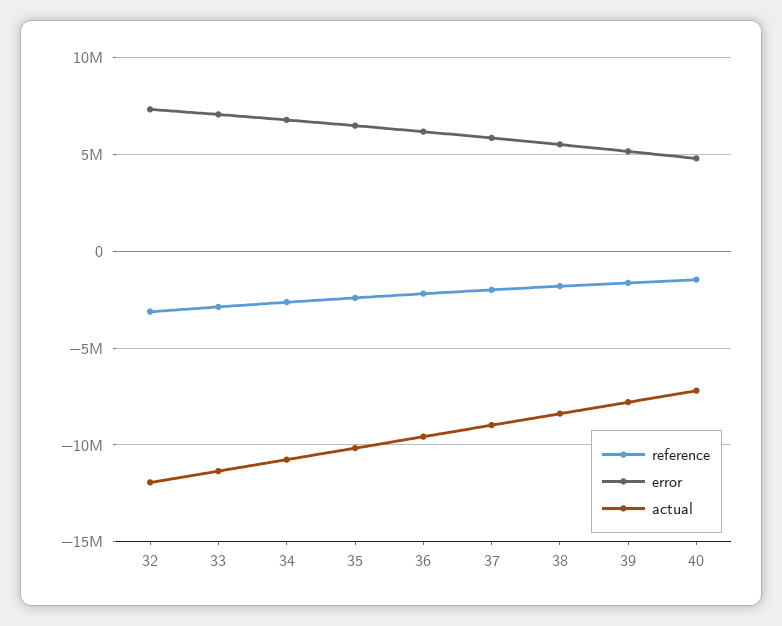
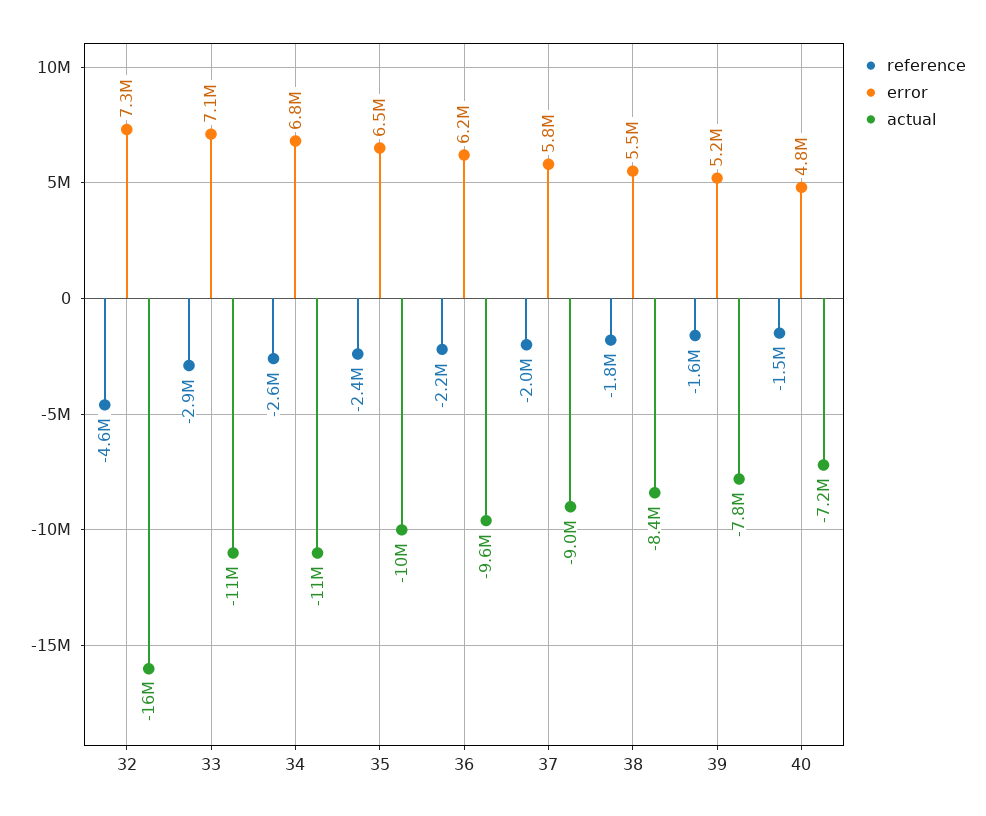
  {
    "reference": {
-     "32": -3000000,
+     "32": -4600000,
      "33": -2900000,
      "34": -2600000,
      "35": -2400000,
      "36": -2200000,
      "37": -2000000,
      "38": -1800000,
      "39": -1600000,
      "40": -1500000
    },
    "error": {
      "32": 7300000,
      "33": 7100000,
      "34": 6800000,
      "35": 6500000,
      "36": 6200000,
      "37": 5800000,
      "38": 5500000,
      "39": 5200000,
      "40": 4800000
    },
    "actual": {
-     "32": -12000000,
+     "32": -16000000,
      "33": -11000000,
      "34": -11000000,
      "35": -10000000,
      "36": -9600000,
      "37": -9000000,
      "38": -8400000,
      "39": -7800000,
      "40": -7200000
    }
  }

